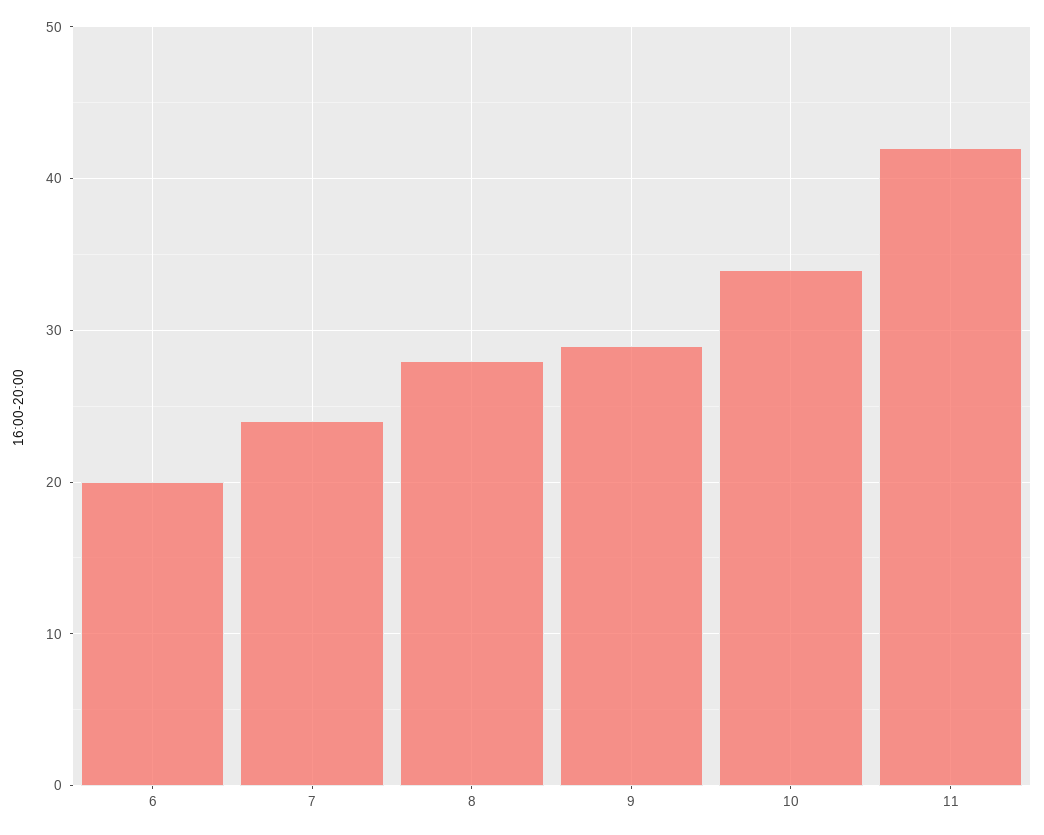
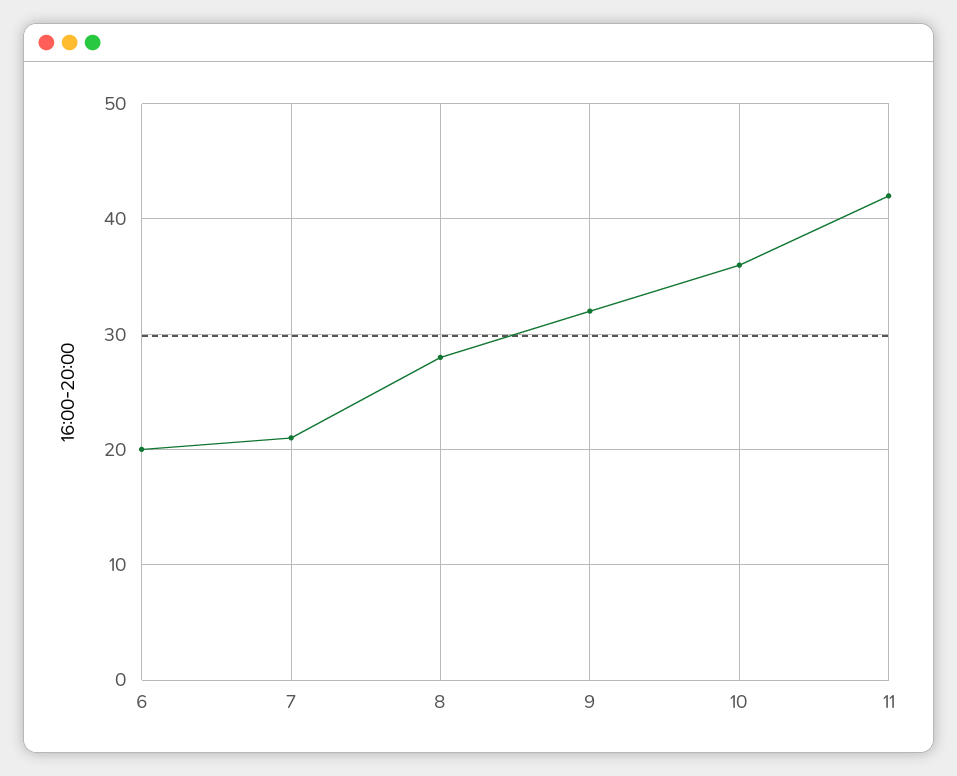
  {
    "6": 20,
-   "7": 24,
+   "7": 21,
    "8": 28,
-   "9": 29,
+   "9": 32,
-   "10": 34,
+   "10": 36,
    "11": 42
  }

